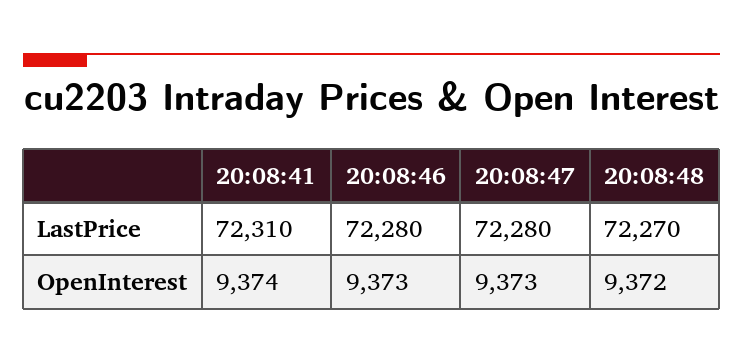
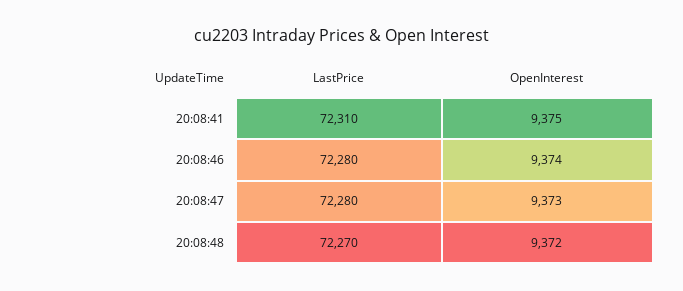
  {
    "20:08:41": {
      "LastPrice": 72310,
-     "OpenInterest": 9374
+     "OpenInterest": 9375
    },
    "20:08:46": {
      "LastPrice": 72280,
-     "OpenInterest": 9373
+     "OpenInterest": 9374
    },
    "20:08:47": {
      "LastPrice": 72280,
      "OpenInterest": 9373
    },
    "20:08:48": {
      "LastPrice": 72270,
      "OpenInterest": 9372
    }
  }

